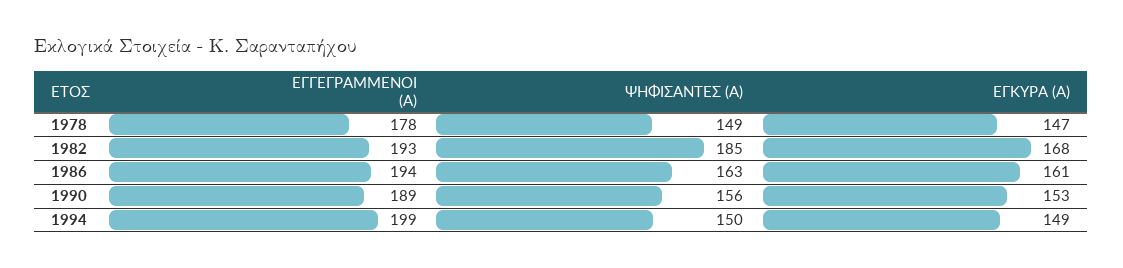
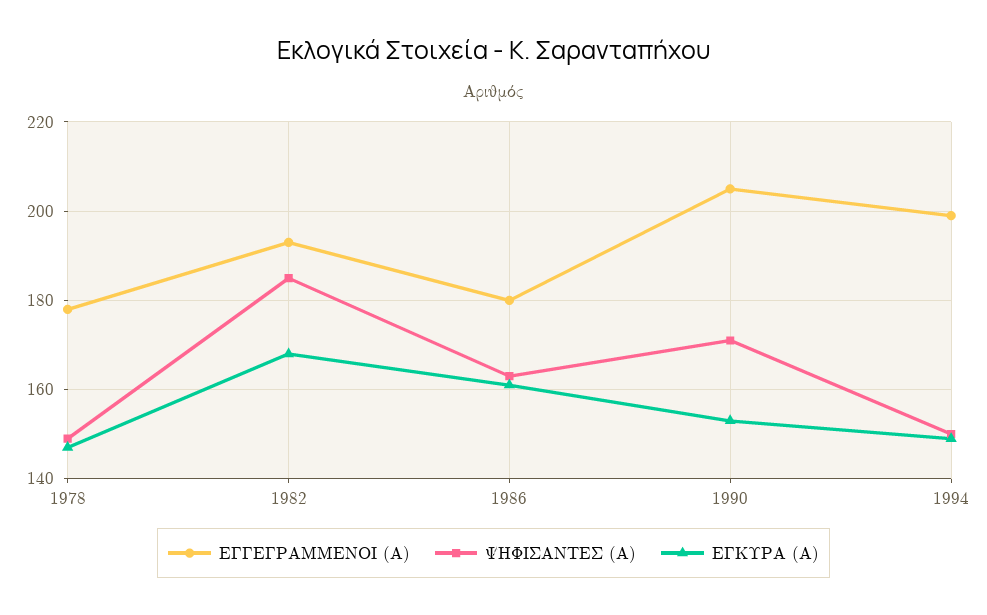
  {
    "ΕΓΓΕΓΡΑΜΜΕΝΟΙ (Α)": {
      "1978": 178,
      "1982": 193,
-     "1986": 194,
+     "1986": 180,
-     "1990": 189,
+     "1990": 205,
      "1994": 199
    },
    "ΨΗΦΙΣΑΝΤΕΣ (Α)": {
      "1978": 149,
      "1982": 185,
      "1986": 163,
-     "1990": 156,
+     "1990": 170,
      "1994": 150
    },
    "ΕΓΚΥΡΑ (Α)": {
      "1978": 147,
      "1982": 168,
      "1986": 161,
      "1990": 153,
      "1994": 149
    }
  }

